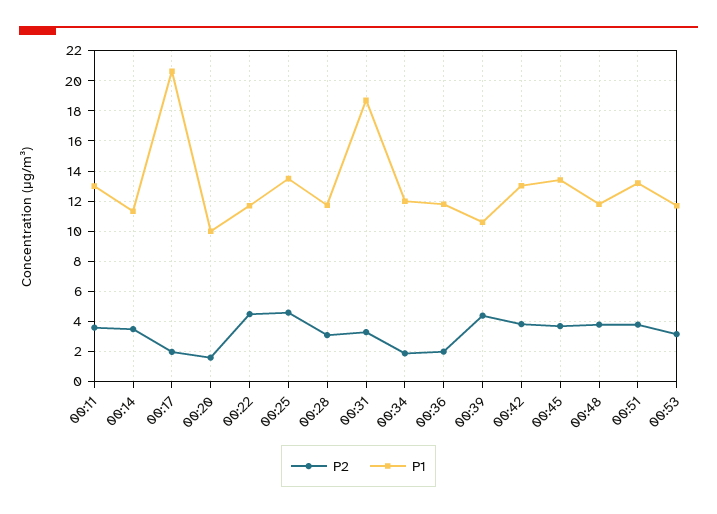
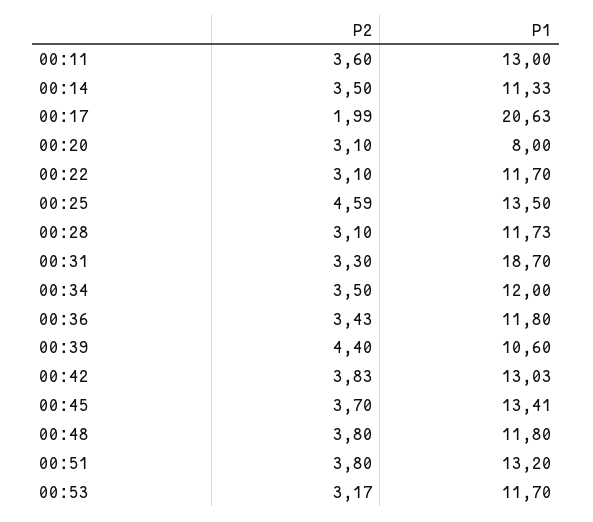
  {
    "P2": {
      "00:11": 3.6,
      "00:14": 3.5,
      "00:17": 1.99,
-     "00:20": 1.5,
+     "00:20": 3.1,
-     "00:22": 4.5,
+     "00:22": 3.1,
      "00:25": 4.59,
      "00:28": 3.1,
      "00:31": 3.3,
-     "00:34": 2,
+     "00:34": 3.5,
-     "00:36": 2,
+     "00:36": 3.43,
      "00:39": 4.4,
      "00:42": 3.83,
      "00:45": 3.7,
      "00:48": 3.8,
      "00:51": 3.8,
      "00:53": 3.17
    },
    "P1": {
      "00:11": 13,
      "00:14": 11.33,
      "00:17": 20.63,
-     "00:20": 10,
+     "00:20": 8,
      "00:22": 11.7,
      "00:25": 13.5,
      "00:28": 11.73,
      "00:31": 18.7,
      "00:34": 12,
      "00:36": 11.8,
      "00:39": 10.6,
      "00:42": 13.03,
      "00:45": 13.41,
      "00:48": 11.8,
      "00:51": 13.2,
      "00:53": 11.7
    }
  }

